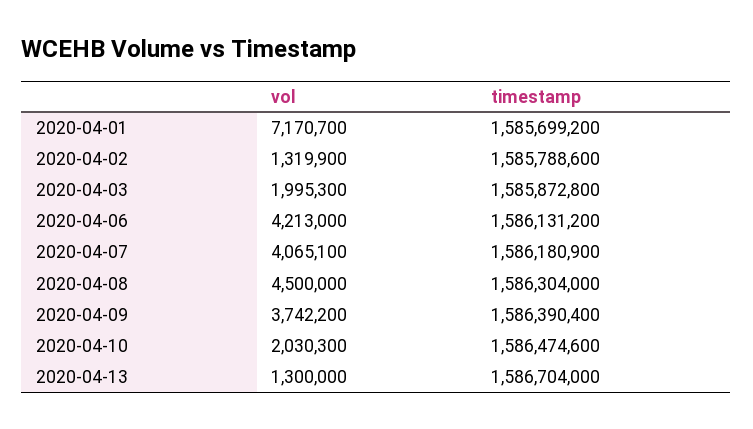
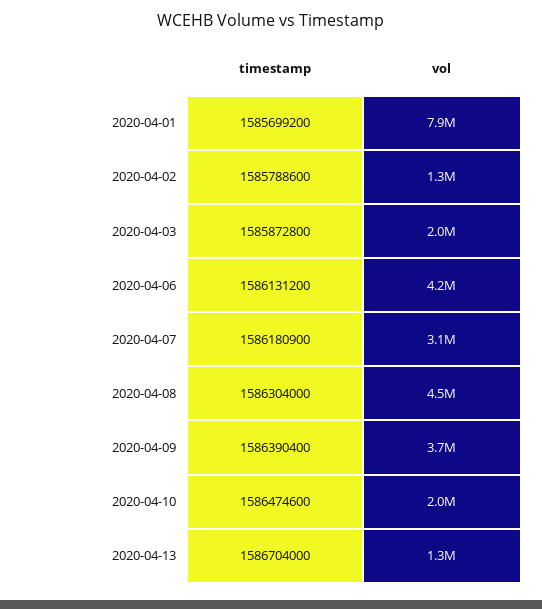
  {
    "vol": {
-     "2020-04-01": 7170700,
+     "2020-04-01": 7900000,
      "2020-04-02": 1319900,
      "2020-04-03": 1995300,
      "2020-04-06": 4213000,
-     "2020-04-07": 4065100,
+     "2020-04-07": 3100000,
      "2020-04-08": 4500000,
      "2020-04-09": 3742200,
      "2020-04-10": 2030300,
      "2020-04-13": 1300000
    },
    "timestamp": {
      "2020-04-01": 1585699200,
      "2020-04-02": 1585788600,
      "2020-04-03": 1585872800,
      "2020-04-06": 1586131200,
      "2020-04-07": 1586180900,
      "2020-04-08": 1586304000,
      "2020-04-09": 1586390400,
      "2020-04-10": 1586474600,
      "2020-04-13": 1586704000
    }
  }

